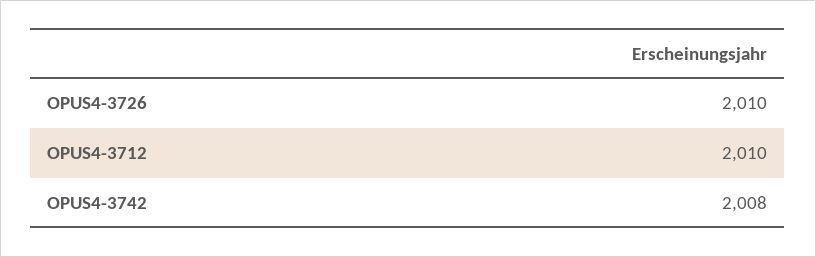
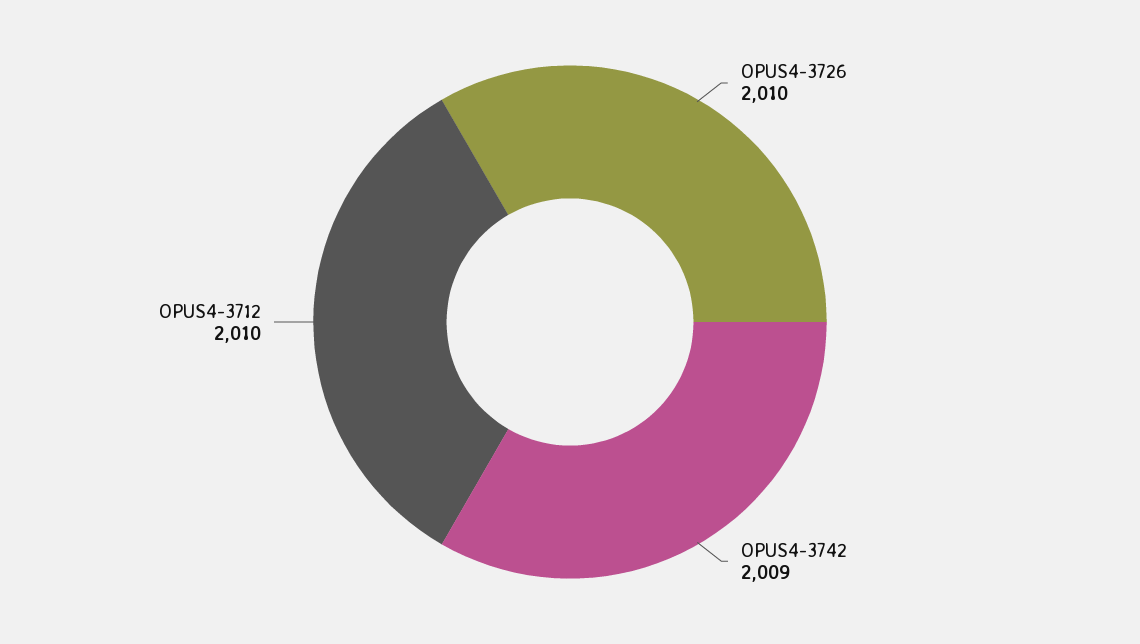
  {
    "OPUS4-3726": 2010,
    "OPUS4-3712": 2010,
-   "OPUS4-3742": 2008
+   "OPUS4-3742": 2009
  }

